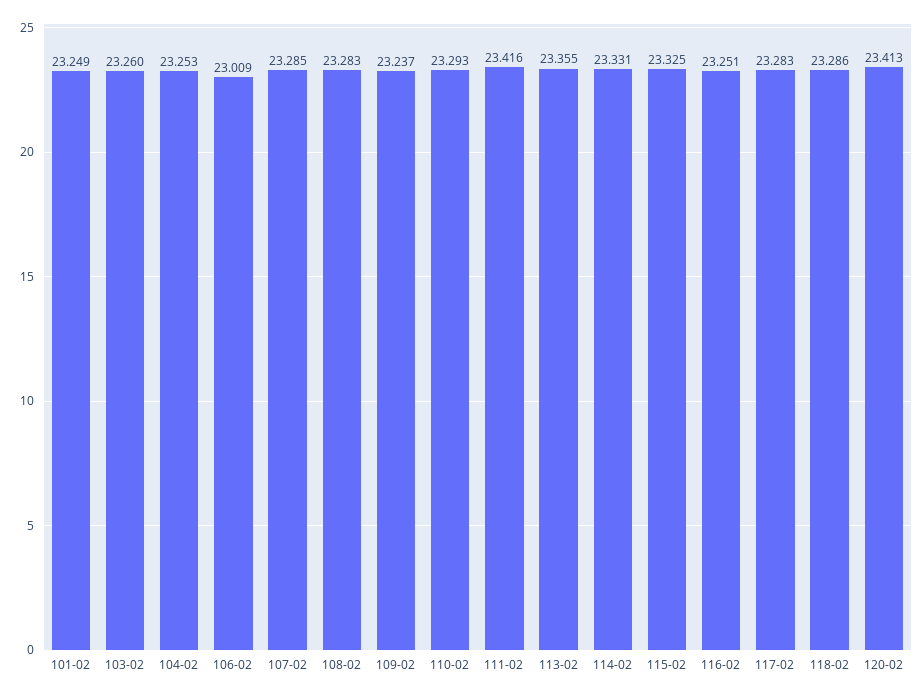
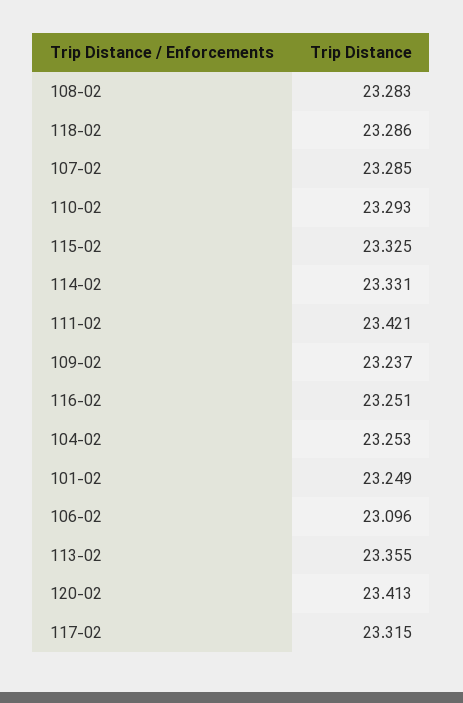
  {
    "101-02": 23.249,
-   "103-02": 23.26,
    "104-02": 23.253,
-   "106-02": 23.009,
+   "106-02": 23.096,
    "107-02": 23.285,
    "108-02": 23.283,
    "109-02": 23.237,
    "110-02": 23.293,
-   "111-02": 23.416,
+   "111-02": 23.421,
    "113-02": 23.355,
    "114-02": 23.331,
    "115-02": 23.325,
    "116-02": 23.251,
-   "117-02": 23.283,
+   "117-02": 23.315,
    "118-02": 23.286,
    "120-02": 23.413
  }

